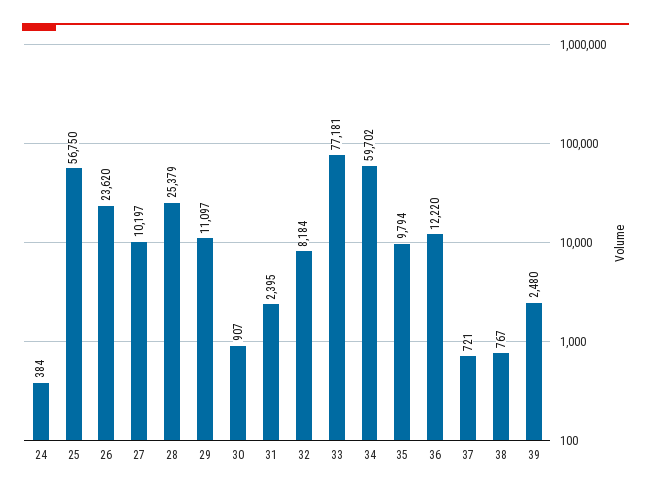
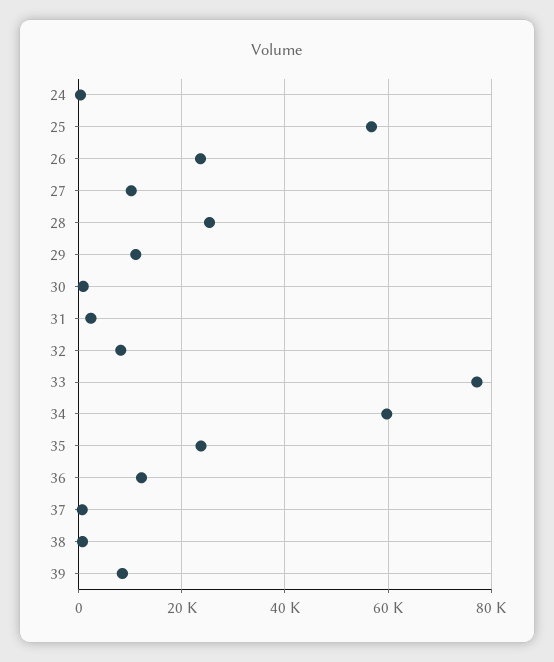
  {
    "24": 384,
    "25": 56750,
    "26": 23620,
    "27": 10197,
    "28": 25379,
    "29": 11097,
    "30": 907,
    "31": 2395,
    "32": 8184,
    "33": 77181,
    "34": 59702,
-   "35": 9794,
+   "35": 24000,
    "36": 12220,
    "37": 721,
    "38": 767,
-   "39": 2480
+   "39": 8000
  }

